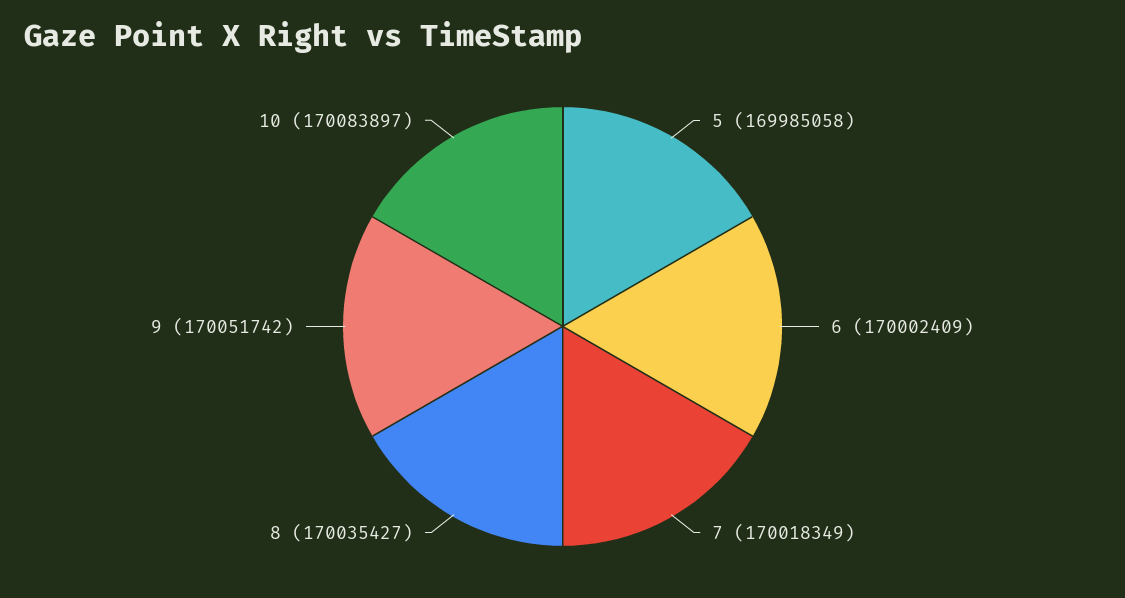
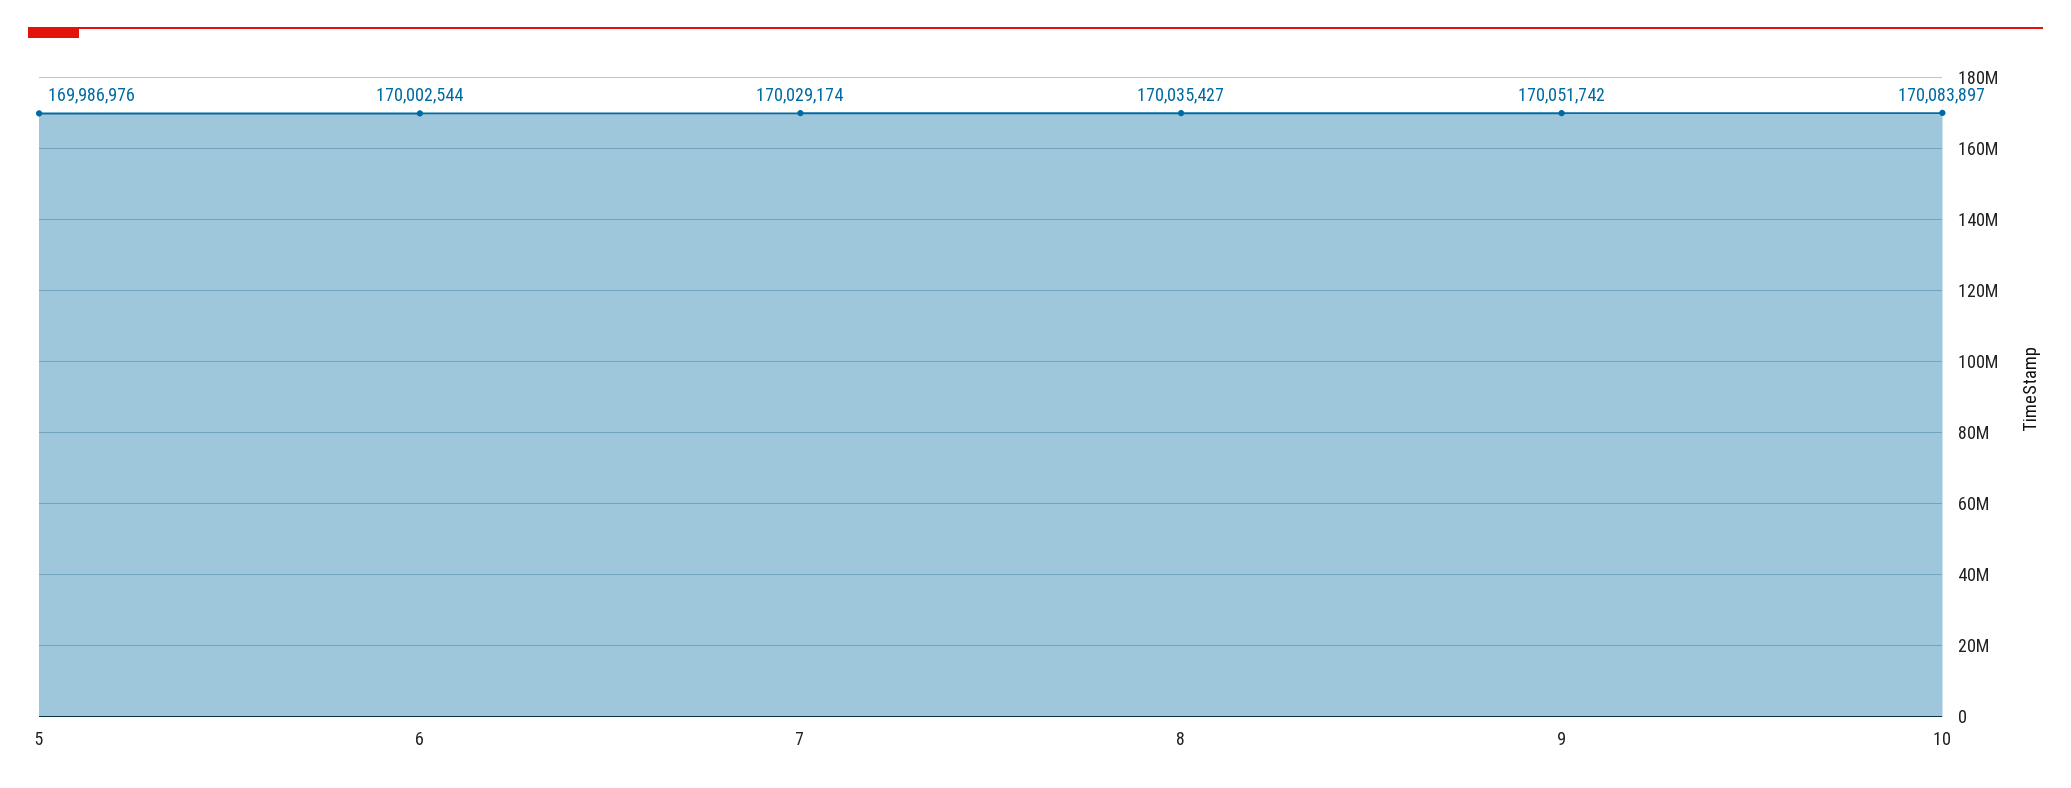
  {
-   "5": 169985058,
+   "5": 169986976,
-   "6": 170002409,
+   "6": 170002544,
-   "7": 170018349,
+   "7": 170029174,
    "8": 170035427,
    "9": 170051742,
    "10": 170083897
  }

